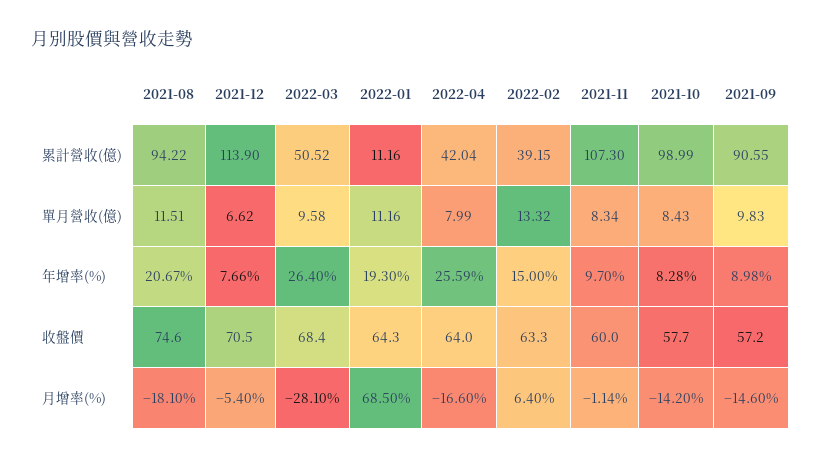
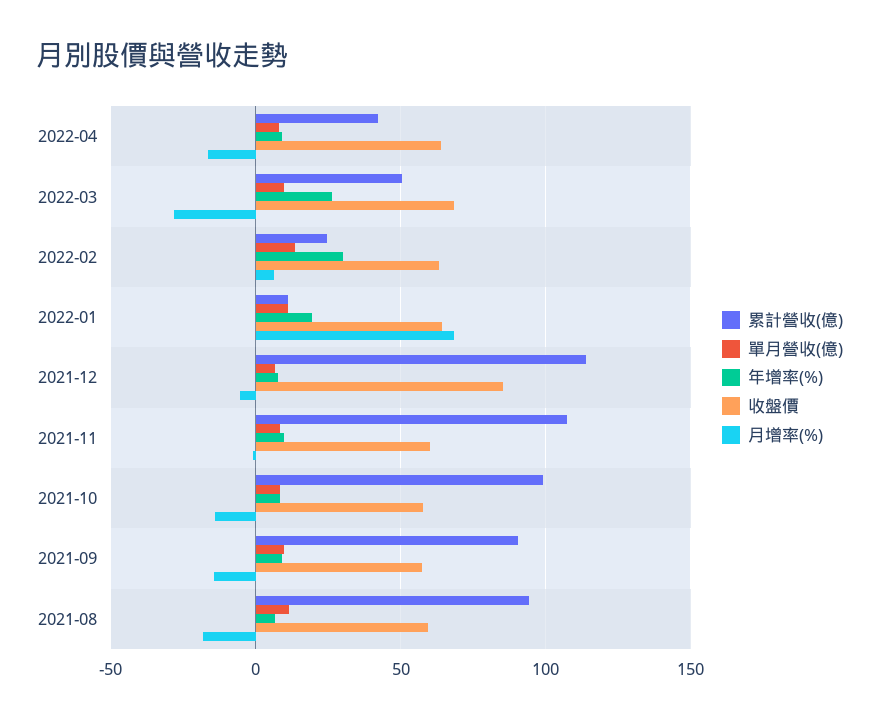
  {
    "累計營收(億)": {
      "2021-08": 94.22,
      "2021-12": 113.9,
      "2022-03": 50.52,
      "2022-01": 11.16,
      "2022-04": 42.04,
-     "2022-02": 39.15,
+     "2022-02": 25,
      "2021-11": 107.3,
      "2021-10": 98.99,
      "2021-09": 90.55
    },
    "單月營收(億)": {
      "2021-08": 11.51,
      "2021-12": 6.62,
      "2022-03": 9.58,
      "2022-01": 11.16,
      "2022-04": 7.99,
      "2022-02": 13.32,
      "2021-11": 8.34,
      "2021-10": 8.43,
      "2021-09": 9.83
    },
    "年增率(%)": {
-     "2021-08": 20.67,
+     "2021-08": 5,
      "2021-12": 7.66,
      "2022-03": 26.4,
      "2022-01": 19.3,
-     "2022-04": 25.59,
+     "2022-04": 10,
-     "2022-02": 15,
+     "2022-02": 30,
      "2021-11": 9.7,
      "2021-10": 8.28,
      "2021-09": 8.98
    },
    "收盤價": {
-     "2021-08": 74.6,
+     "2021-08": 60,
-     "2021-12": 70.5,
+     "2021-12": 85,
      "2022-03": 68.4,
      "2022-01": 64.3,
      "2022-04": 64,
      "2022-02": 63.3,
      "2021-11": 60,
      "2021-10": 57.7,
      "2021-09": 57.2
    },
    "月增率(%)": {
      "2021-08": -18.1,
      "2021-12": -5.4,
      "2022-03": -28.1,
      "2022-01": 68.5,
      "2022-04": -16.6,
      "2022-02": 6.4,
      "2021-11": -1.14,
      "2021-10": -14.2,
      "2021-09": -14.6
    }
  }

